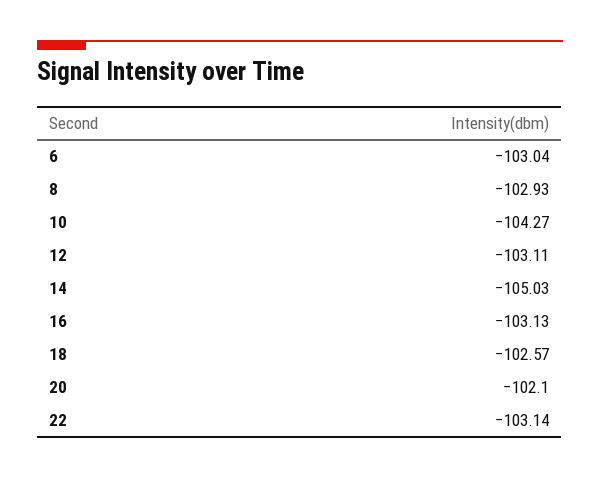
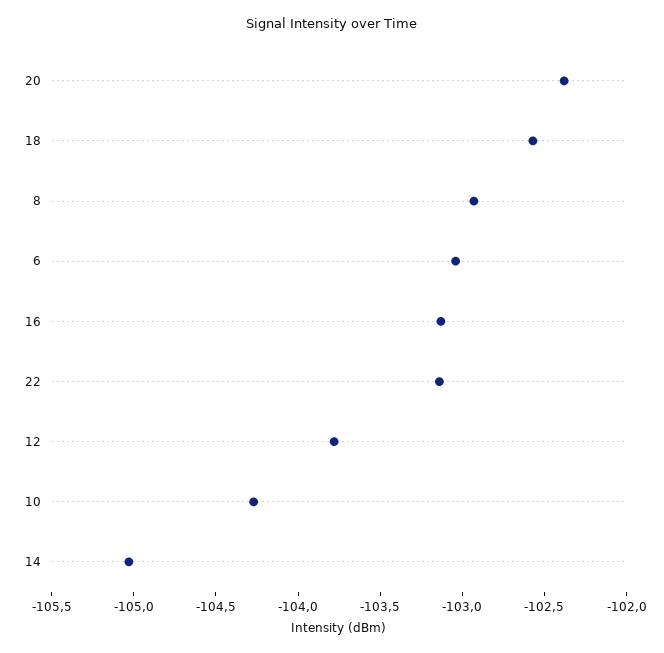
  {
    "6": -103.04,
    "8": -102.93,
    "10": -104.27,
-   "12": -103.11,
+   "12": -103.8,
    "14": -105.03,
    "16": -103.13,
    "18": -102.57,
-   "20": -102.1,
+   "20": -102.4,
    "22": -103.14
  }

